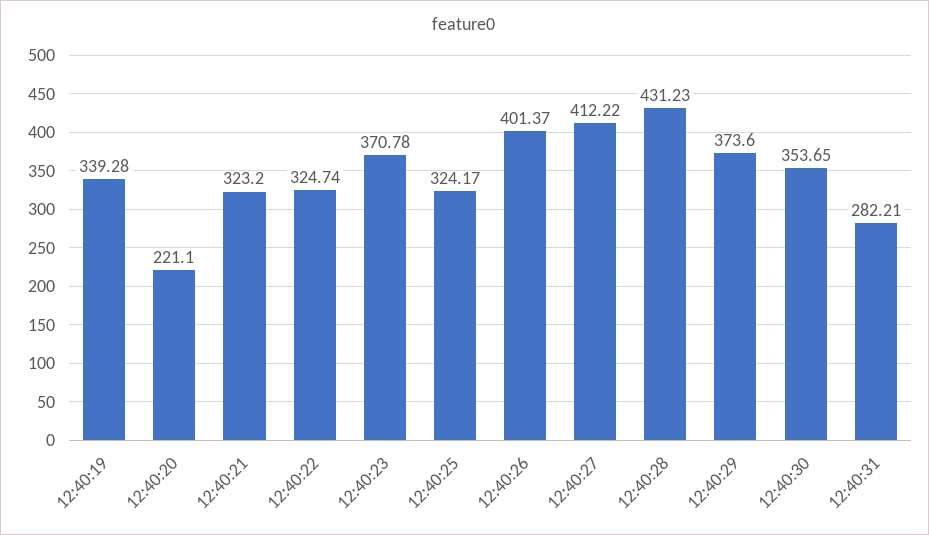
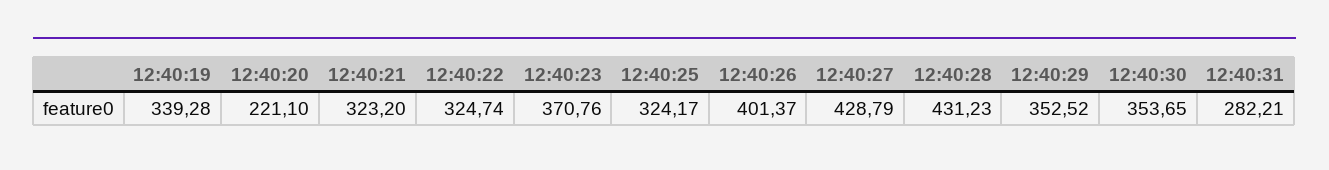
  {
    "12:40:19": 339.28,
    "12:40:20": 221.1,
    "12:40:21": 323.2,
    "12:40:22": 324.74,
-   "12:40:23": 370.78,
+   "12:40:23": 370.76,
    "12:40:25": 324.17,
    "12:40:26": 401.37,
-   "12:40:27": 412.22,
+   "12:40:27": 428.79,
    "12:40:28": 431.23,
-   "12:40:29": 373.6,
+   "12:40:29": 352.52,
    "12:40:30": 353.65,
    "12:40:31": 282.21
  }

